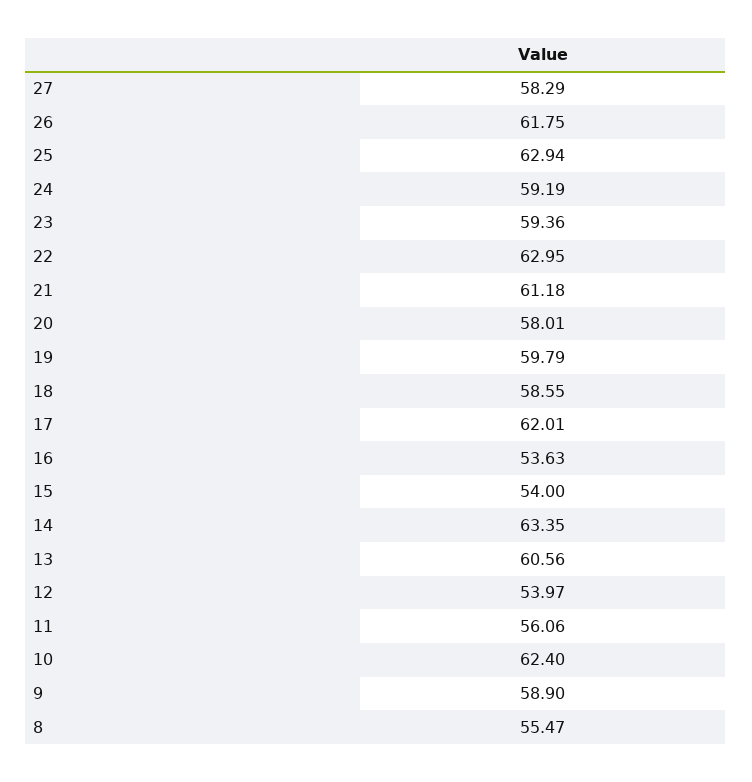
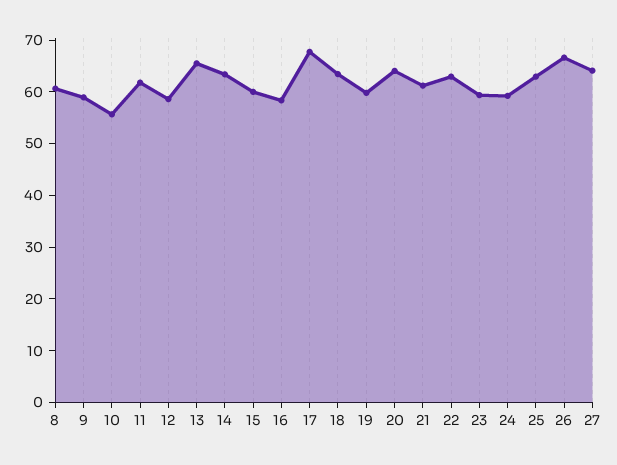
  {
-   "27": 58.29,
+   "27": 64,
-   "26": 61.75,
+   "26": 66,
    "25": 62.94,
    "24": 59.19,
    "23": 59.36,
    "22": 62.95,
    "21": 61.18,
-   "20": 58.01,
+   "20": 64,
    "19": 59.79,
-   "18": 58.55,
+   "18": 64,
-   "17": 62.01,
+   "17": 68,
-   "16": 53.63,
+   "16": 58,
-   "15": 54,
+   "15": 60,
    "14": 63.35,
-   "13": 60.56,
+   "13": 66,
-   "12": 53.97,
+   "12": 58,
-   "11": 56.06,
+   "11": 62,
-   "10": 62.4,
+   "10": 56,
    "9": 58.9,
-   "8": 55.47
+   "8": 60
  }

